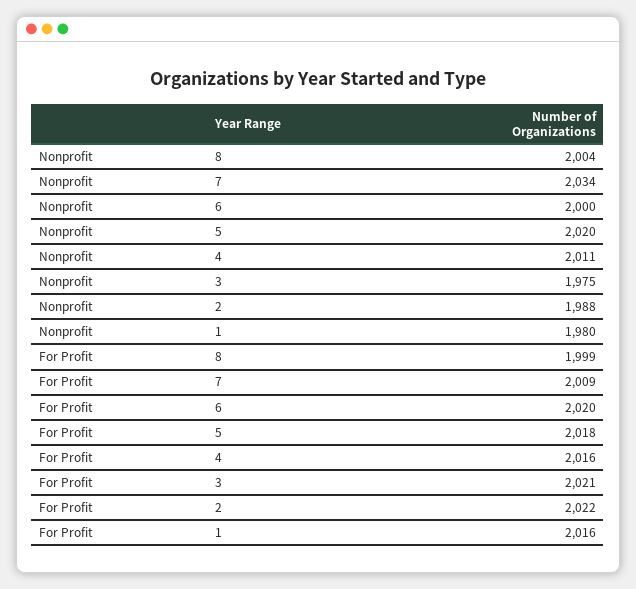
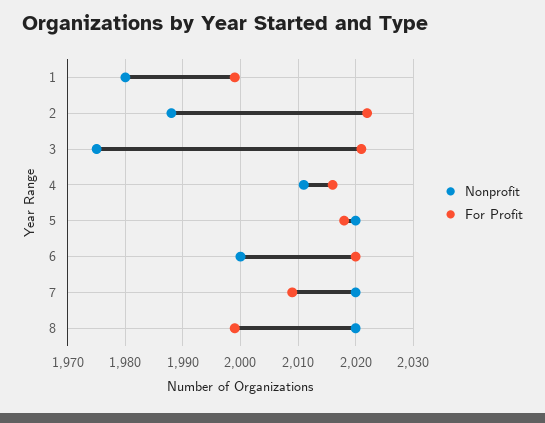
  {
    "Nonprofit": {
-     "8": 2004,
+     "8": 2020,
-     "7": 2034,
+     "7": 2020,
      "6": 2000,
      "5": 2020,
      "4": 2011,
      "3": 1975,
      "2": 1988,
      "1": 1980
    },
    "For Profit": {
      "8": 1999,
      "7": 2009,
      "6": 2020,
      "5": 2018,
      "4": 2016,
      "3": 2021,
      "2": 2022,
-     "1": 2016
+     "1": 2000
    }
  }

